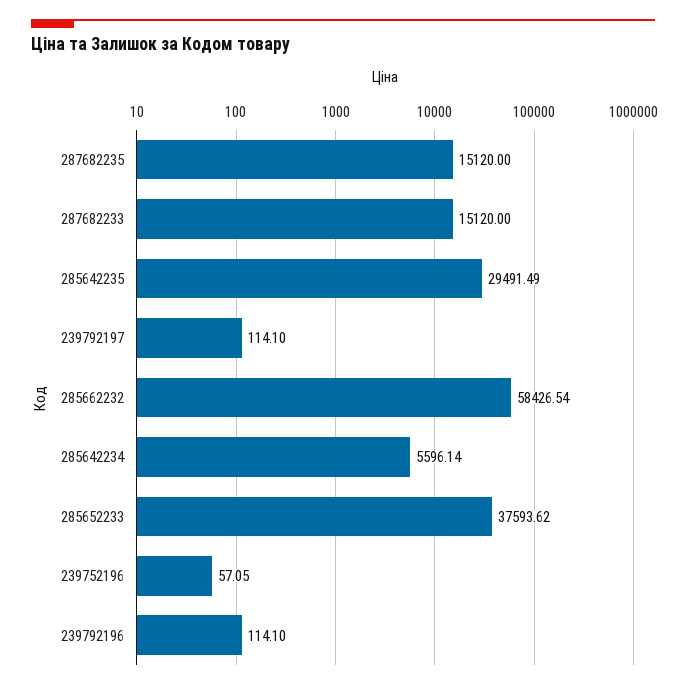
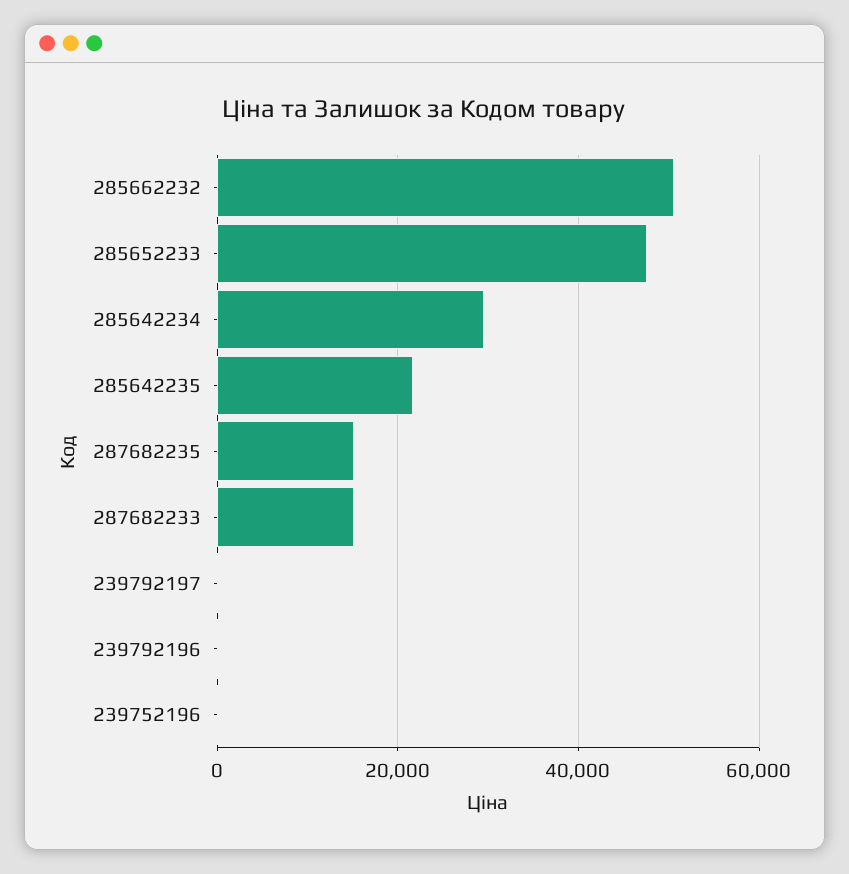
  {
    "287682235": 15120,
    "287682233": 15120,
-   "285642235": 29491.49,
+   "285642235": 22000,
    "239792197": 114.1,
-   "285662232": 58426.54,
+   "285662232": 50000,
-   "285642234": 5596.14,
+   "285642234": 30000,
-   "285652233": 37593.62,
+   "285652233": 48000,
    "239752196": 57.05,
    "239792196": 114.1
  }

